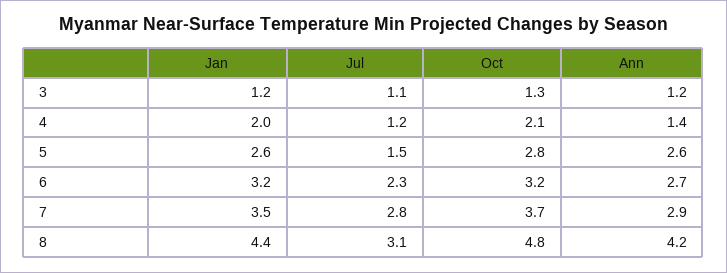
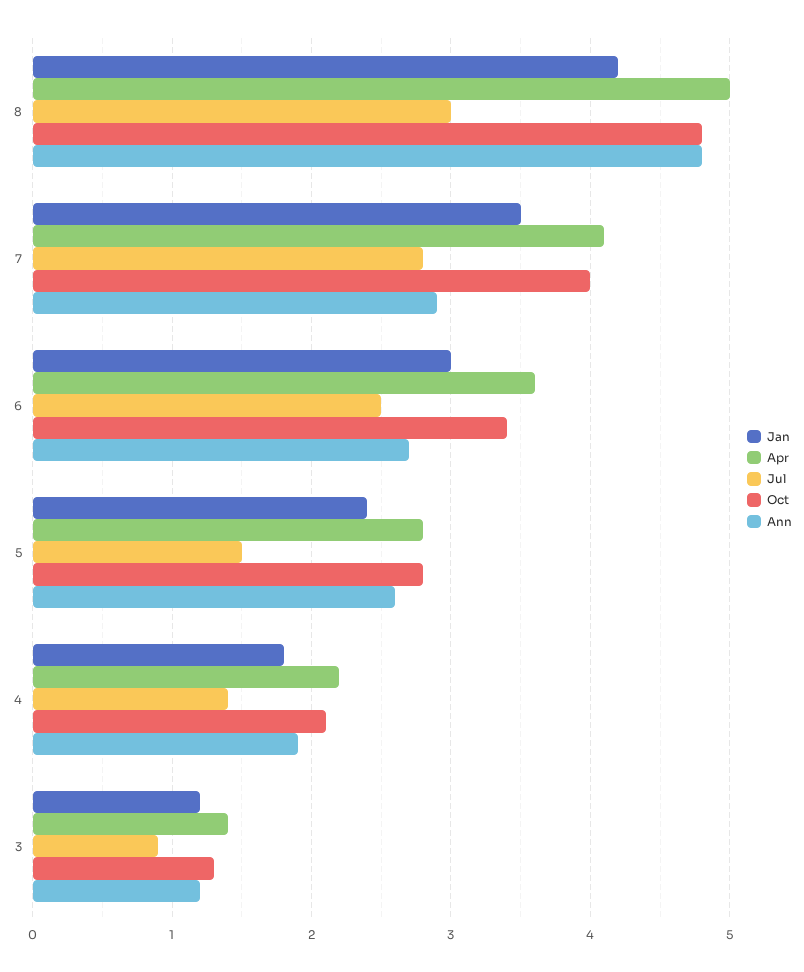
  {
    "Jan": {
      "3": 1.2,
-     "4": 2,
+     "4": 1.8,
-     "5": 2.6,
+     "5": 2.4,
-     "6": 3.2,
+     "6": 3,
      "7": 3.5,
-     "8": 4.4
+     "8": 4.2
    },
    "Jul": {
-     "3": 1.1,
+     "3": 0.9,
-     "4": 1.2,
+     "4": 1.4,
      "5": 1.5,
-     "6": 2.3,
+     "6": 2.5,
      "7": 2.8,
-     "8": 3.1
+     "8": 3
    },
    "Oct": {
      "3": 1.3,
      "4": 2.1,
      "5": 2.8,
-     "6": 3.2,
+     "6": 3.4,
-     "7": 3.7,
+     "7": 4,
      "8": 4.8
    },
    "Ann": {
      "3": 1.2,
-     "4": 1.4,
+     "4": 1.9,
      "5": 2.6,
      "6": 2.7,
      "7": 2.9,
-     "8": 4.2
+     "8": 4.8
-   }
+   },
+   "Apr": {
+     "8": 5,
+     "7": 4.1,
+     "6": 3.6,
+     "5": 2.8,
+     "4": 2.2,
+     "3": 1.4
+   }
  }

